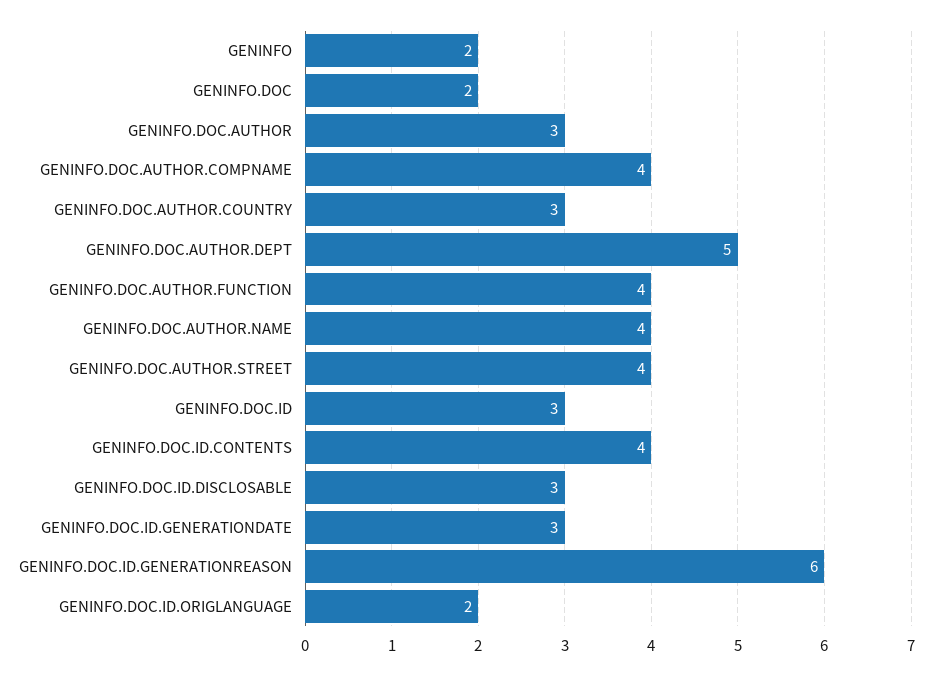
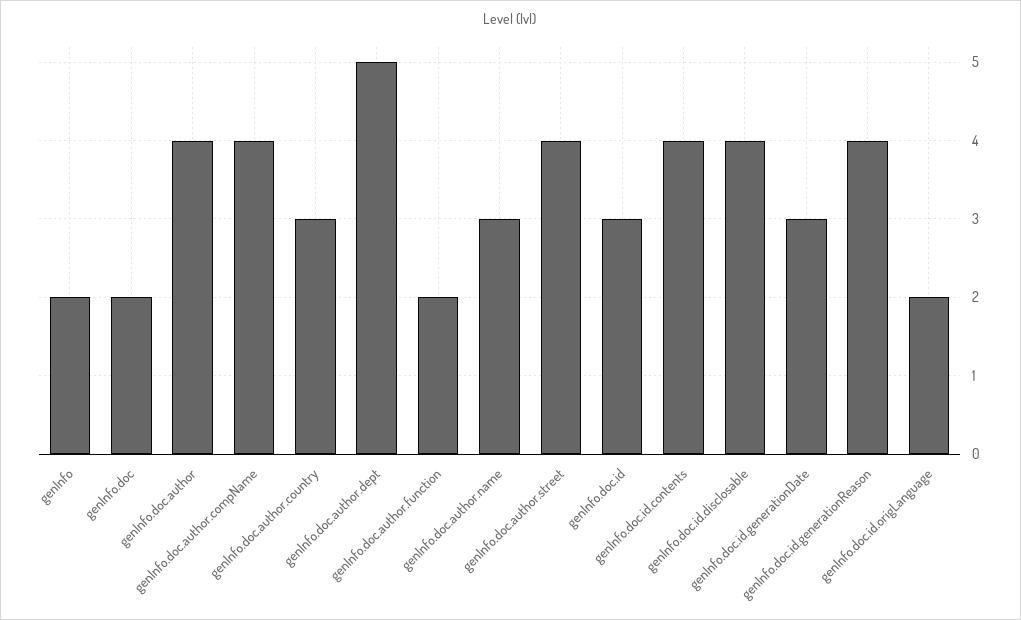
  {
    "GENINFO": 2,
    "GENINFO.DOC": 2,
-   "GENINFO.DOC.AUTHOR": 3,
+   "GENINFO.DOC.AUTHOR": 4,
    "GENINFO.DOC.AUTHOR.COMPNAME": 4,
    "GENINFO.DOC.AUTHOR.COUNTRY": 3,
    "GENINFO.DOC.AUTHOR.DEPT": 5,
-   "GENINFO.DOC.AUTHOR.FUNCTION": 4,
+   "GENINFO.DOC.AUTHOR.FUNCTION": 2,
-   "GENINFO.DOC.AUTHOR.NAME": 4,
+   "GENINFO.DOC.AUTHOR.NAME": 3,
    "GENINFO.DOC.AUTHOR.STREET": 4,
    "GENINFO.DOC.ID": 3,
    "GENINFO.DOC.ID.CONTENTS": 4,
-   "GENINFO.DOC.ID.DISCLOSABLE": 3,
+   "GENINFO.DOC.ID.DISCLOSABLE": 4,
    "GENINFO.DOC.ID.GENERATIONDATE": 3,
-   "GENINFO.DOC.ID.GENERATIONREASON": 6,
+   "GENINFO.DOC.ID.GENERATIONREASON": 4,
    "GENINFO.DOC.ID.ORIGLANGUAGE": 2
  }

